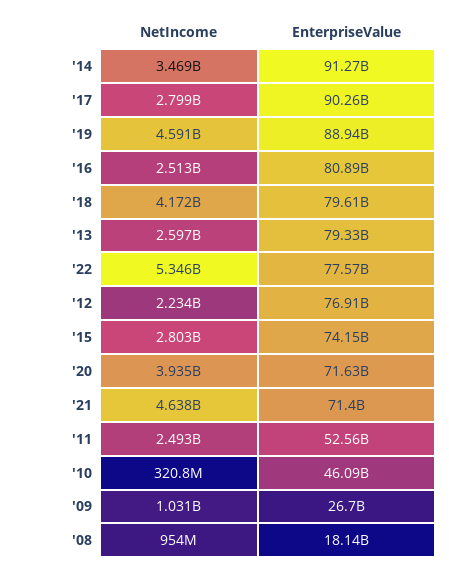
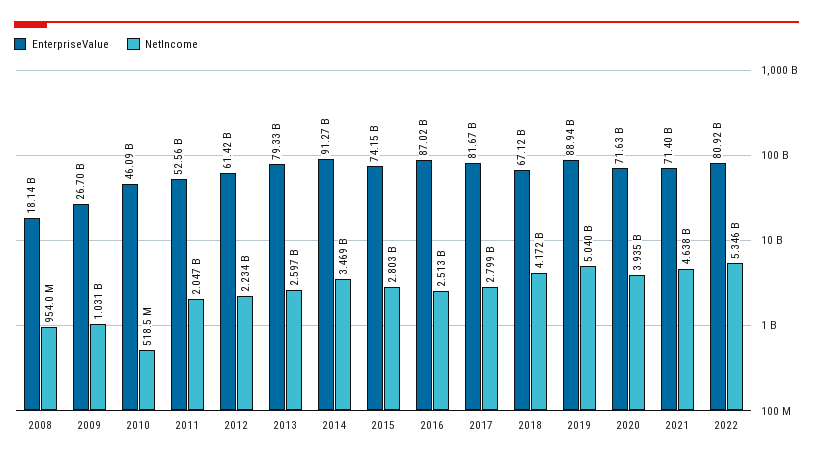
  {
    "NetIncome": {
      "'14": 3469000000,
      "'17": 2799000000,
-     "'19": 4591000000,
+     "'19": 5040000000,
      "'16": 2513000000,
      "'18": 4172000000,
      "'13": 2597000000,
      "'22": 5346000000,
      "'12": 2234000000,
      "'15": 2803000000,
      "'20": 3935000000,
      "'21": 4638000000,
-     "'11": 2493000000,
+     "'11": 2047000000,
-     "'10": 320800000,
+     "'10": 518500000,
      "'09": 1031000000,
      "'08": 954000000
    },
    "EnterpriseValue": {
      "'14": 91270000000,
-     "'17": 90260000000,
+     "'17": 81670000000,
      "'19": 88940000000,
-     "'16": 80890000000,
+     "'16": 87020000000,
-     "'18": 79610000000,
+     "'18": 67120000000,
      "'13": 79330000000,
-     "'22": 77570000000,
+     "'22": 80920000000,
-     "'12": 76910000000,
+     "'12": 61420000000,
      "'15": 74150000000,
      "'20": 71630000000,
      "'21": 71400000000,
      "'11": 52560000000,
      "'10": 46090000000,
      "'09": 26700000000,
      "'08": 18140000000
    }
  }

